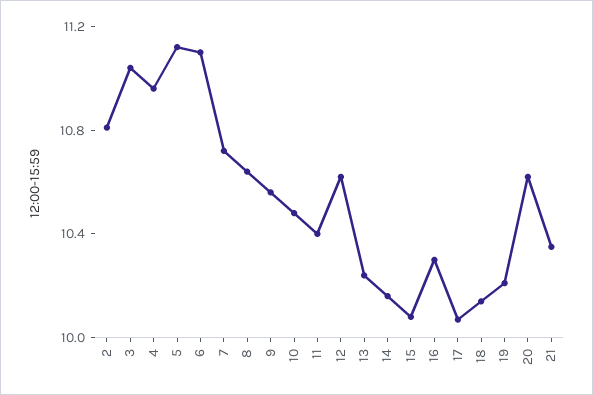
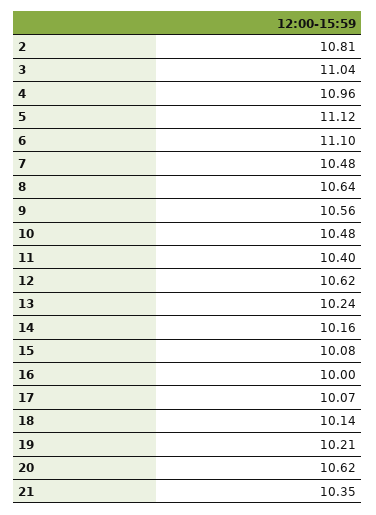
  {
    "2": 10.81,
    "3": 11.04,
    "4": 10.96,
    "5": 11.12,
    "6": 11.1,
-   "7": 10.7,
+   "7": 10.48,
    "8": 10.64,
    "9": 10.56,
    "10": 10.48,
    "11": 10.4,
    "12": 10.62,
    "13": 10.24,
    "14": 10.16,
    "15": 10.08,
-   "16": 10.3,
+   "16": 10,
    "17": 10.07,
    "18": 10.14,
    "19": 10.21,
    "20": 10.62,
    "21": 10.35
  }

